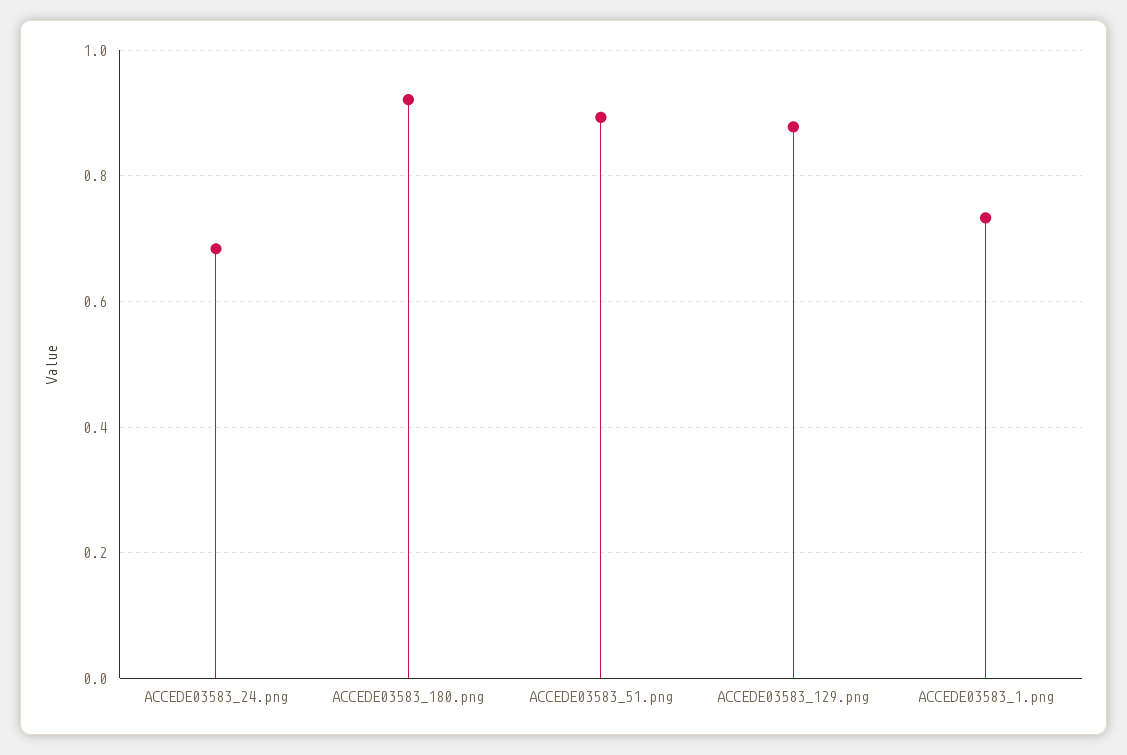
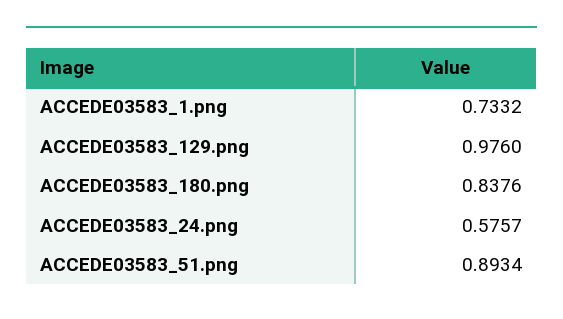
  {
-   "ACCEDE03583_24.png": 0.68,
+   "ACCEDE03583_24.png": 0.5757,
-   "ACCEDE03583_180.png": 0.92,
+   "ACCEDE03583_180.png": 0.8376,
    "ACCEDE03583_51.png": 0.8934,
-   "ACCEDE03583_129.png": 0.88,
+   "ACCEDE03583_129.png": 0.976,
    "ACCEDE03583_1.png": 0.7332
  }

